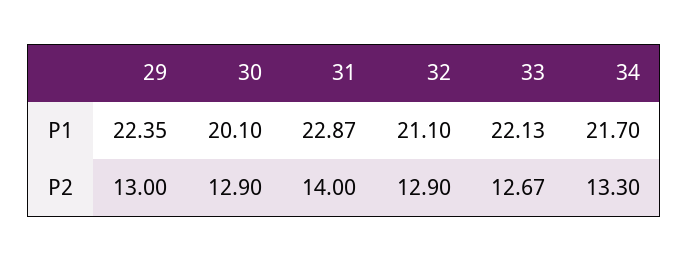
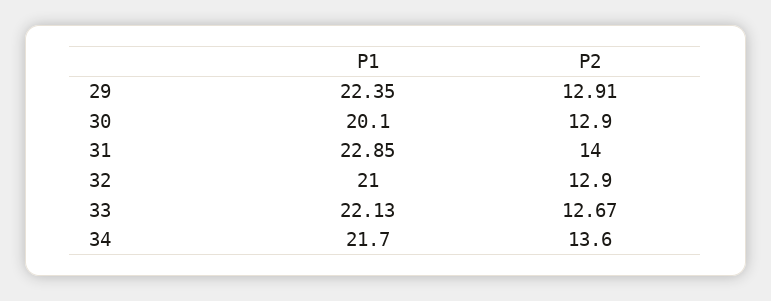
  {
    "29": {
      "P1": 22.35,
-     "P2": 13
+     "P2": 12.91
    },
    "30": {
      "P1": 20.1,
      "P2": 12.9
    },
    "31": {
-     "P1": 22.87,
+     "P1": 22.85,
      "P2": 14
    },
    "32": {
-     "P1": 21.1,
+     "P1": 21,
      "P2": 12.9
    },
    "33": {
      "P1": 22.13,
      "P2": 12.67
    },
    "34": {
      "P1": 21.7,
-     "P2": 13.3
+     "P2": 13.6
    }
  }

